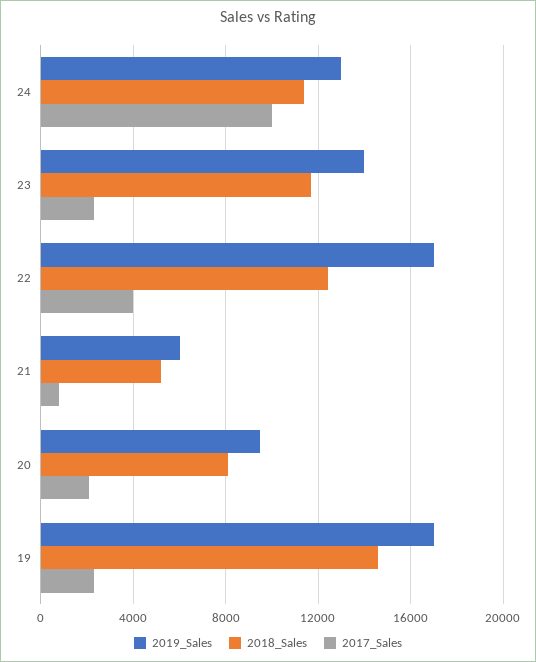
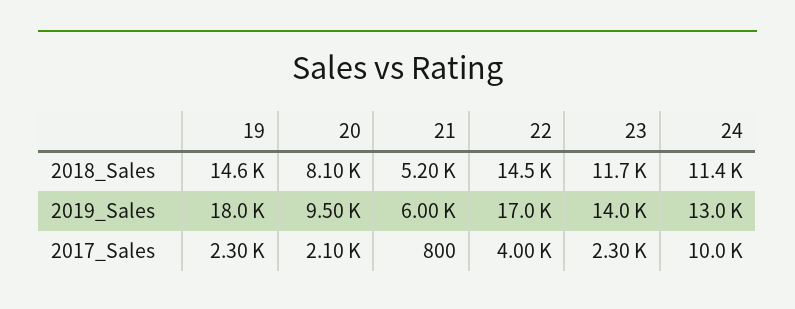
  {
    "2019_Sales": {
      "24": 13000,
      "23": 14000,
      "22": 17000,
      "21": 6000,
      "20": 9500,
-     "19": 17000
+     "19": 18000
    },
    "2018_Sales": {
      "24": 11400,
      "23": 11700,
-     "22": 12500,
+     "22": 14500,
      "21": 5200,
      "20": 8100,
      "19": 14600
    },
    "2017_Sales": {
      "24": 10000,
      "23": 2300,
      "22": 4000,
      "21": 800,
      "20": 2100,
      "19": 2300
    }
  }

